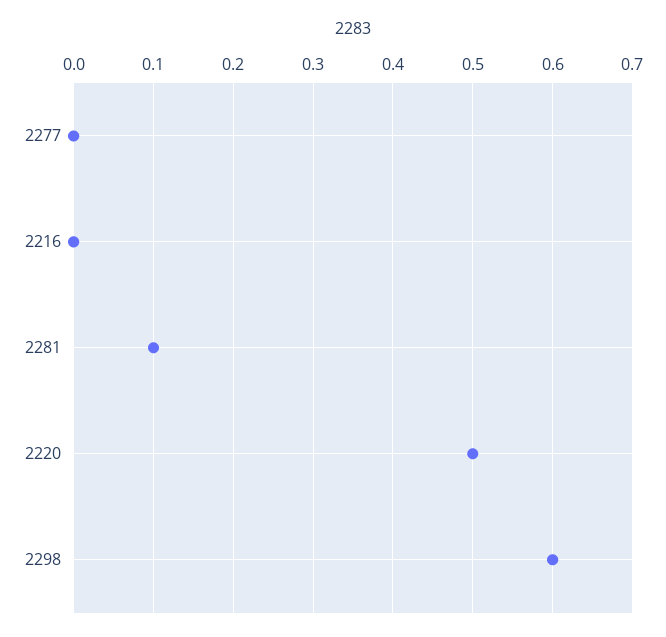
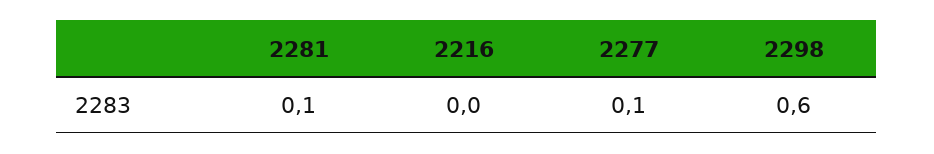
  {
-   "2277": 0,
+   "2277": 0.1,
    "2216": 0,
    "2281": 0.1,
-   "2220": 0.5,
    "2298": 0.6
  }

